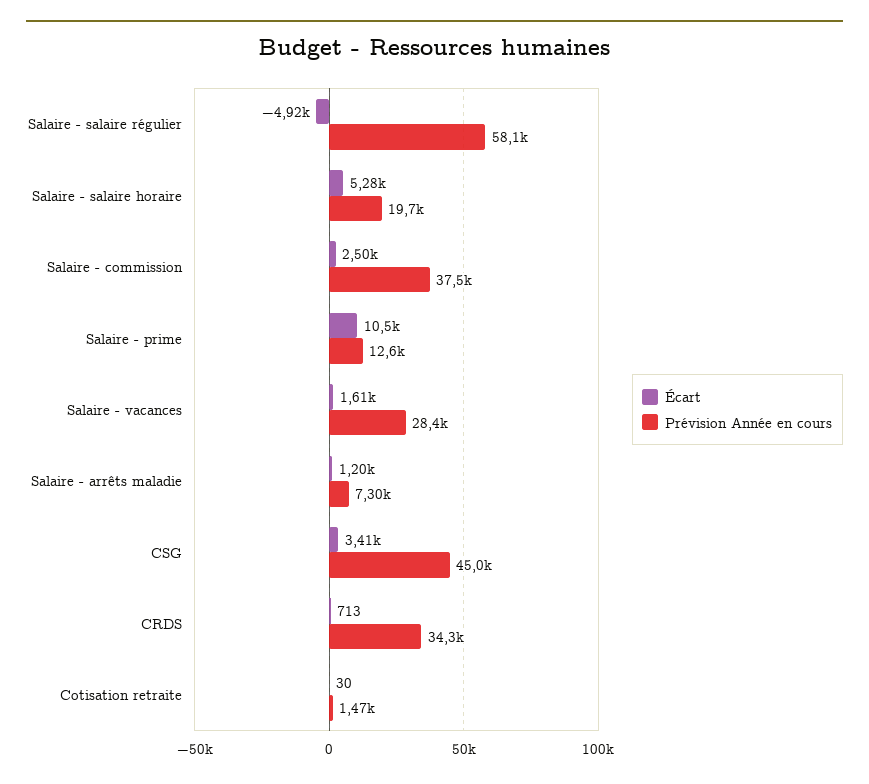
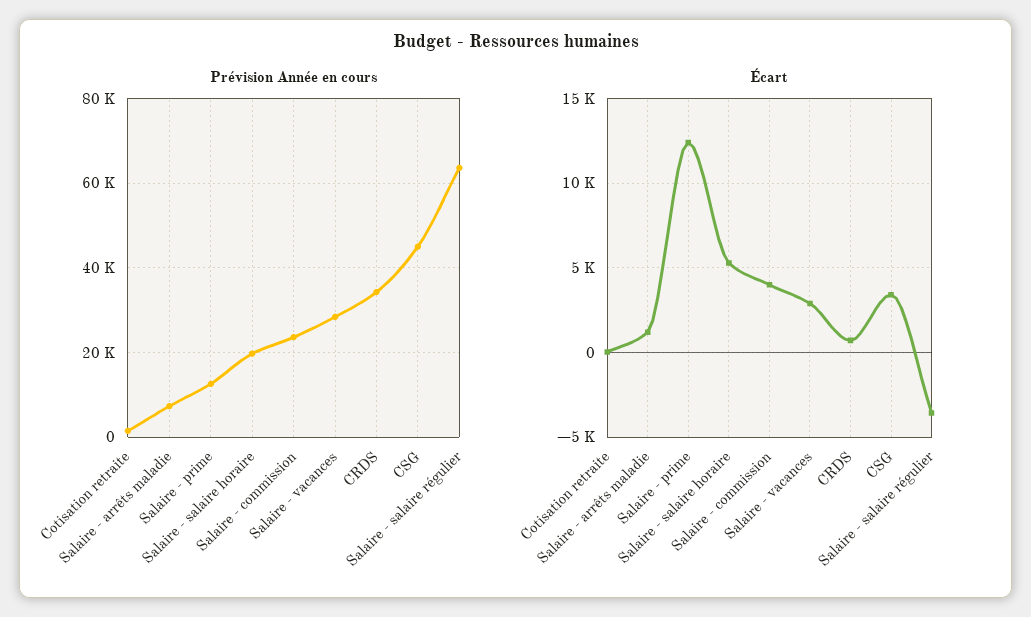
  {
    "Écart": {
-     "Salaire - salaire régulier": -4920,
+     "Salaire - salaire régulier": -3500,
      "Salaire - salaire horaire": 5280,
-     "Salaire - commission": 2500,
+     "Salaire - commission": 4000,
-     "Salaire - prime": 10500,
+     "Salaire - prime": 12500,
-     "Salaire - vacances": 1610,
+     "Salaire - vacances": 3000,
      "Salaire - arrêts maladie": 1200,
      "CSG": 3410,
      "CRDS": 713,
      "Cotisation retraite": 30
    },
    "Prévision Année en cours": {
-     "Salaire - salaire régulier": 58100,
+     "Salaire - salaire régulier": 64000,
      "Salaire - salaire horaire": 19700,
-     "Salaire - commission": 37500,
+     "Salaire - commission": 24000,
      "Salaire - prime": 12600,
      "Salaire - vacances": 28400,
      "Salaire - arrêts maladie": 7300,
      "CSG": 45000,
      "CRDS": 34300,
      "Cotisation retraite": 1470
    }
  }

